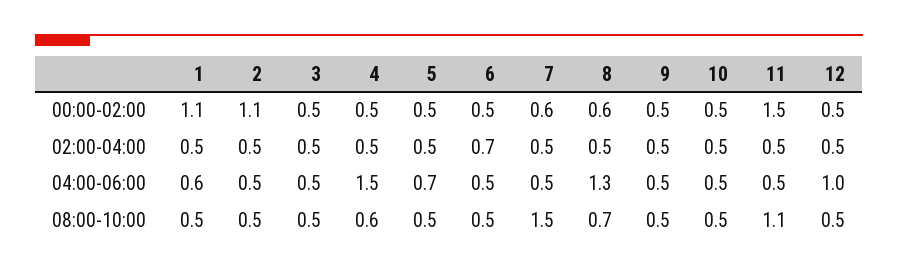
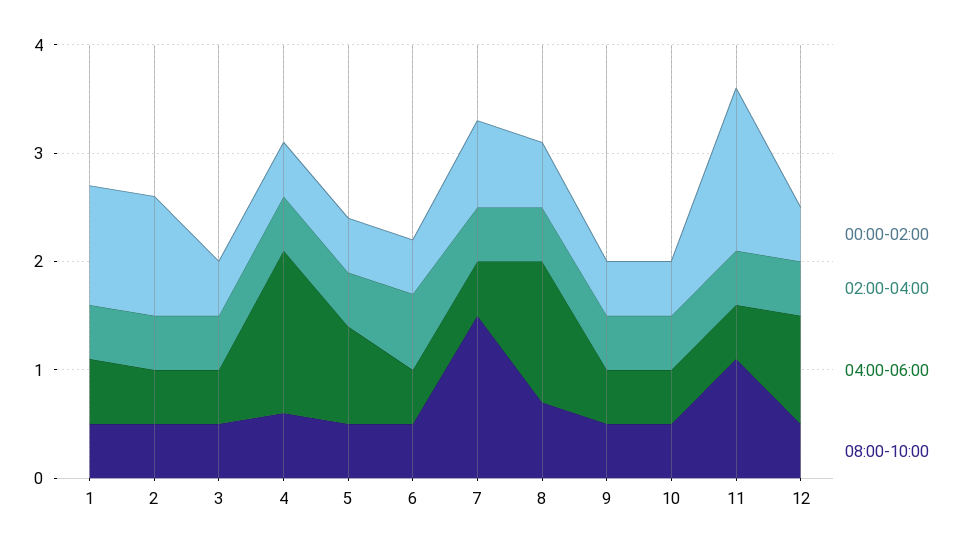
  {
    "00:00-02:00": {
      "1": 1.1,
      "2": 1.1,
      "3": 0.5,
      "4": 0.5,
      "5": 0.5,
      "6": 0.5,
-     "7": 0.6,
+     "7": 0.8,
      "8": 0.6,
      "9": 0.5,
      "10": 0.5,
      "11": 1.5,
      "12": 0.5
    },
    "02:00-04:00": {
      "1": 0.5,
      "2": 0.5,
      "3": 0.5,
      "4": 0.5,
      "5": 0.5,
      "6": 0.7,
      "7": 0.5,
      "8": 0.5,
      "9": 0.5,
      "10": 0.5,
      "11": 0.5,
      "12": 0.5
    },
    "04:00-06:00": {
      "1": 0.6,
      "2": 0.5,
      "3": 0.5,
      "4": 1.5,
-     "5": 0.7,
+     "5": 0.9,
      "6": 0.5,
      "7": 0.5,
      "8": 1.3,
      "9": 0.5,
      "10": 0.5,
      "11": 0.5,
      "12": 1
    },
    "08:00-10:00": {
      "1": 0.5,
      "2": 0.5,
      "3": 0.5,
      "4": 0.6,
      "5": 0.5,
      "6": 0.5,
      "7": 1.5,
      "8": 0.7,
      "9": 0.5,
      "10": 0.5,
      "11": 1.1,
      "12": 0.5
    }
  }

